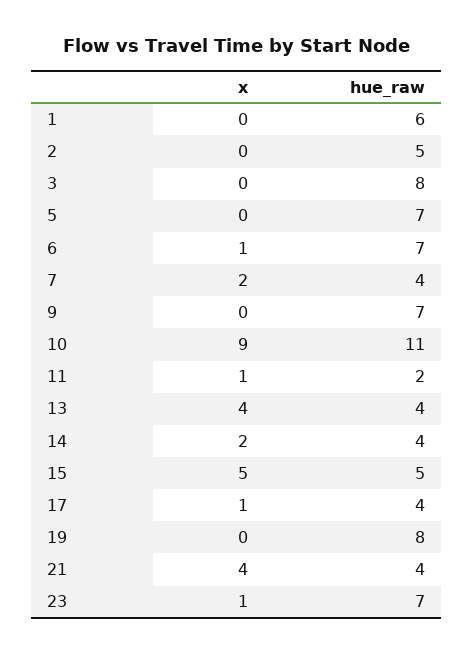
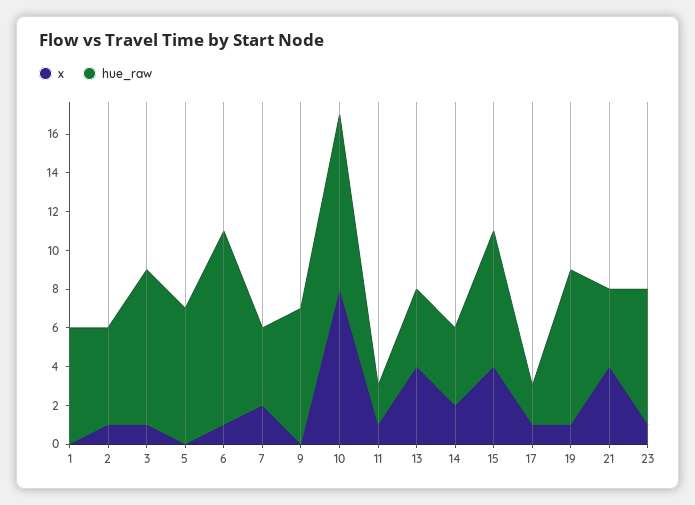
  {
    "x": {
      "1": 0,
-     "2": 0,
+     "2": 1,
-     "3": 0,
+     "3": 1,
      "5": 0,
      "6": 1,
      "7": 2,
      "9": 0,
-     "10": 9,
+     "10": 8,
      "11": 1,
      "13": 4,
      "14": 2,
-     "15": 5,
+     "15": 4,
      "17": 1,
-     "19": 0,
+     "19": 1,
      "21": 4,
      "23": 1
    },
    "hue_raw": {
      "1": 6,
      "2": 5,
      "3": 8,
      "5": 7,
-     "6": 7,
+     "6": 10,
      "7": 4,
      "9": 7,
-     "10": 11,
+     "10": 9,
      "11": 2,
      "13": 4,
      "14": 4,
-     "15": 5,
+     "15": 7,
-     "17": 4,
+     "17": 2,
      "19": 8,
      "21": 4,
      "23": 7
    }
  }

